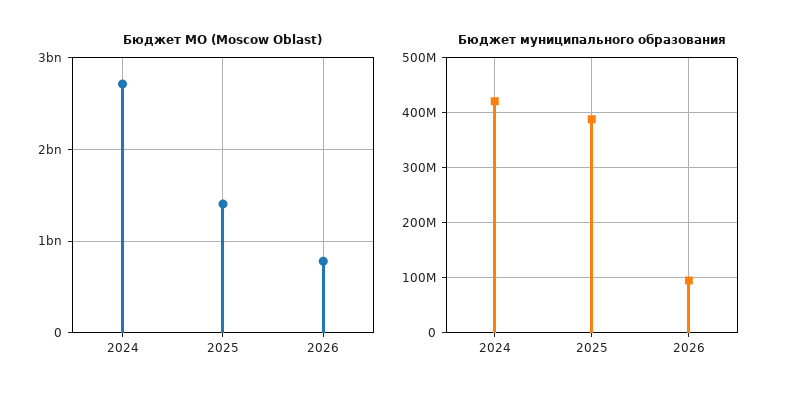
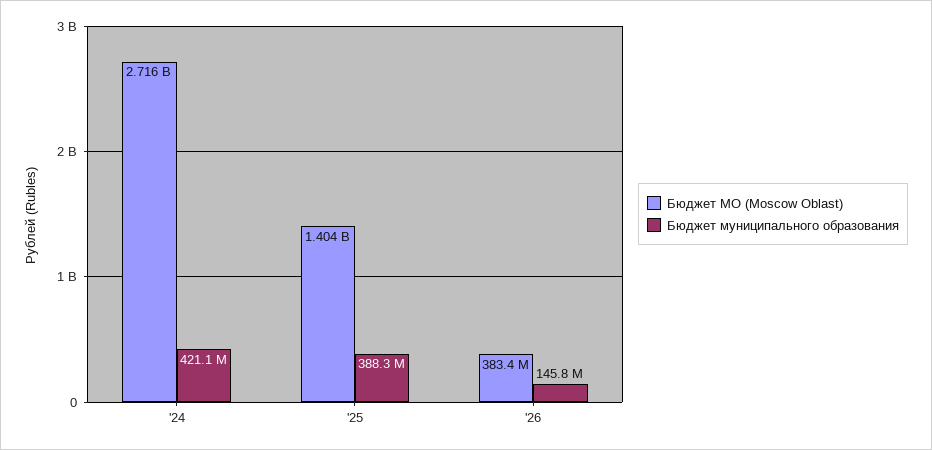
  {
    "Бюджет МО (Moscow Oblast)": {
      "2024": 2716000000,
      "2025": 1404000000,
-     "2026": 800000000
+     "2026": 383400000
    },
    "Бюджет муниципального образования": {
      "2024": 421100000,
      "2025": 388300000,
-     "2026": 100000000
+     "2026": 145800000
    }
  }

